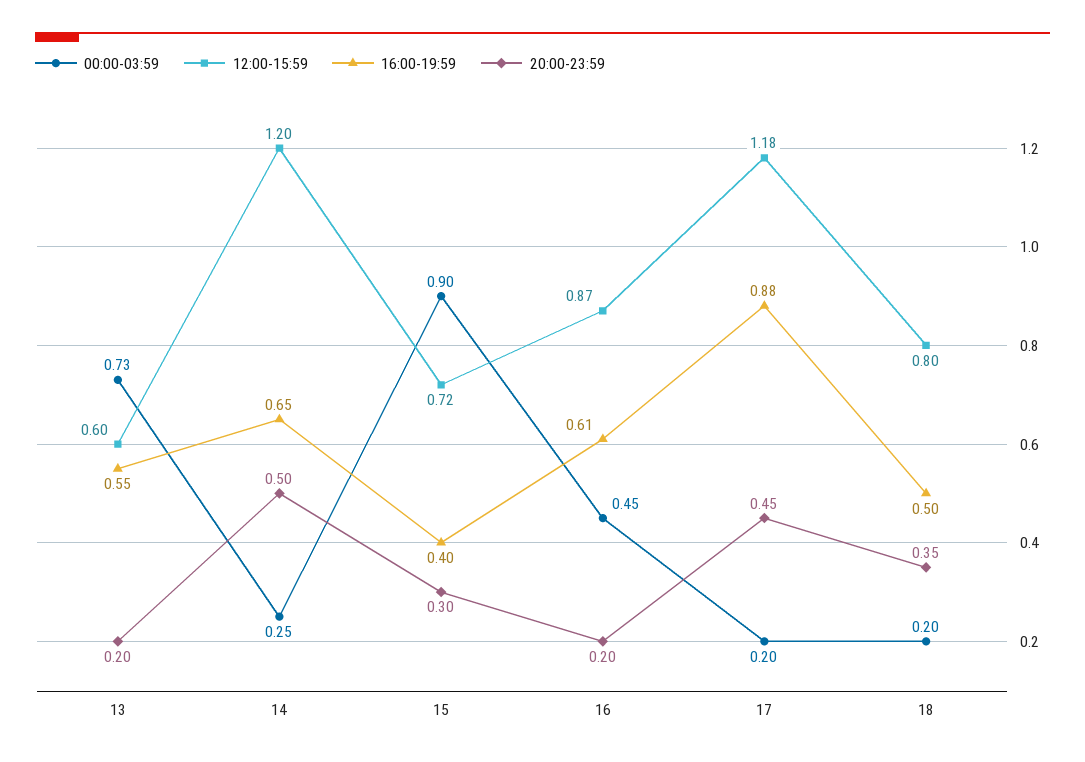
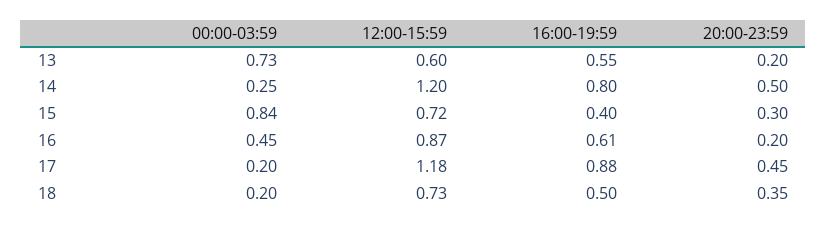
  {
    "00:00-03:59": {
      "13": 0.73,
      "14": 0.25,
-     "15": 0.9,
+     "15": 0.84,
      "16": 0.45,
      "17": 0.2,
      "18": 0.2
    },
    "12:00-15:59": {
      "13": 0.6,
      "14": 1.2,
      "15": 0.72,
      "16": 0.87,
      "17": 1.18,
-     "18": 0.8
+     "18": 0.73
    },
    "16:00-19:59": {
      "13": 0.55,
-     "14": 0.65,
+     "14": 0.8,
      "15": 0.4,
      "16": 0.61,
      "17": 0.88,
      "18": 0.5
    },
    "20:00-23:59": {
      "13": 0.2,
      "14": 0.5,
      "15": 0.3,
      "16": 0.2,
      "17": 0.45,
      "18": 0.35
    }
  }

